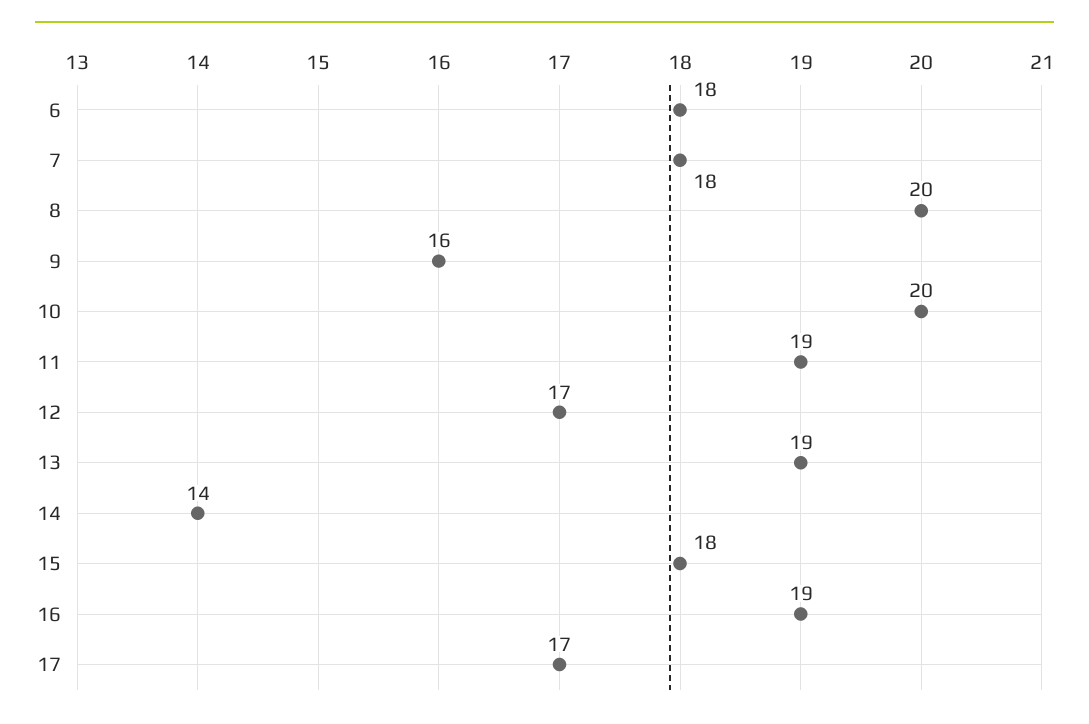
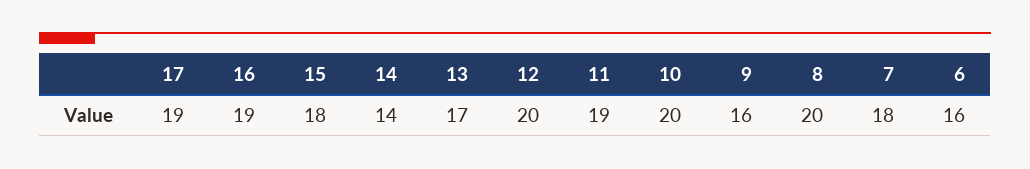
  {
-   "6": 18,
+   "6": 16,
    "7": 18,
    "8": 20,
    "9": 16,
    "10": 20,
    "11": 19,
-   "12": 17,
+   "12": 20,
-   "13": 19,
+   "13": 17,
    "14": 14,
    "15": 18,
    "16": 19,
-   "17": 17
+   "17": 19
  }

